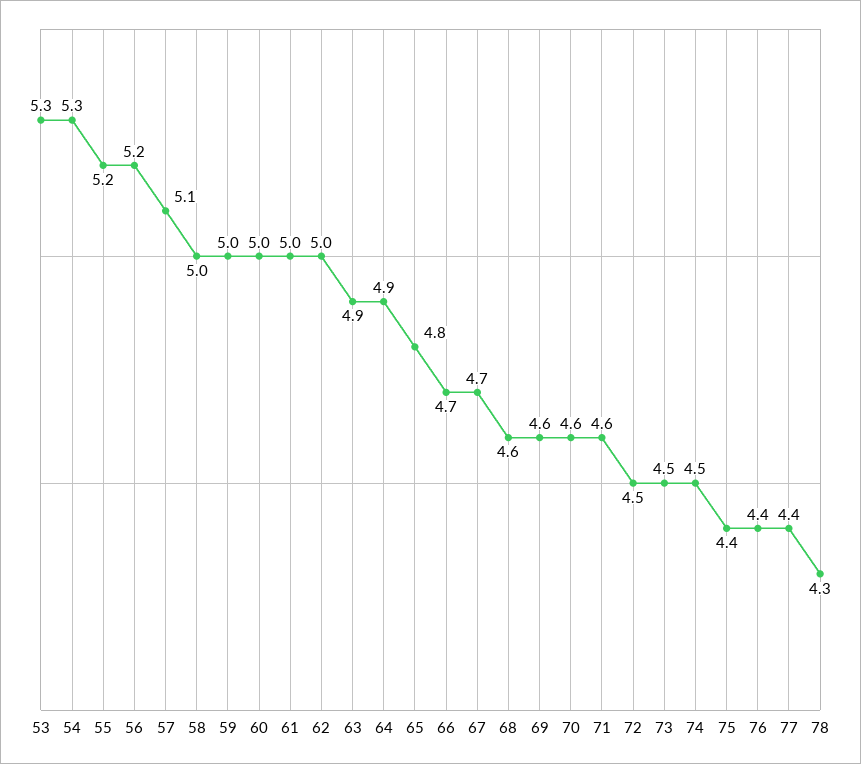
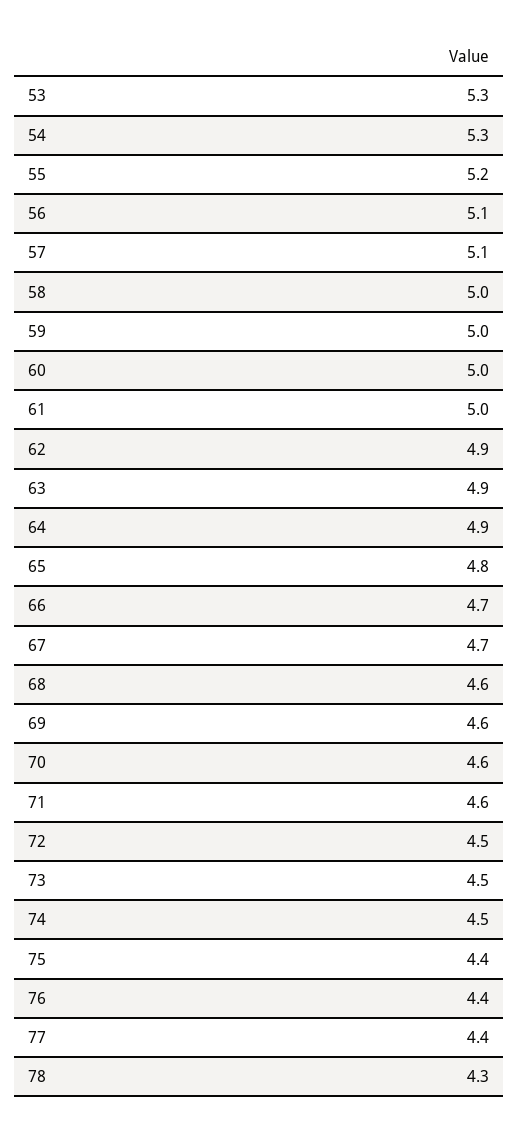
  {
    "53": 5.3,
    "54": 5.3,
    "55": 5.2,
-   "56": 5.2,
+   "56": 5.1,
    "57": 5.1,
    "58": 5,
    "59": 5,
    "60": 5,
    "61": 5,
-   "62": 5,
+   "62": 4.9,
    "63": 4.9,
    "64": 4.9,
    "65": 4.8,
    "66": 4.7,
    "67": 4.7,
    "68": 4.6,
    "69": 4.6,
    "70": 4.6,
    "71": 4.6,
    "72": 4.5,
    "73": 4.5,
    "74": 4.5,
    "75": 4.4,
    "76": 4.4,
    "77": 4.4,
    "78": 4.3
  }

